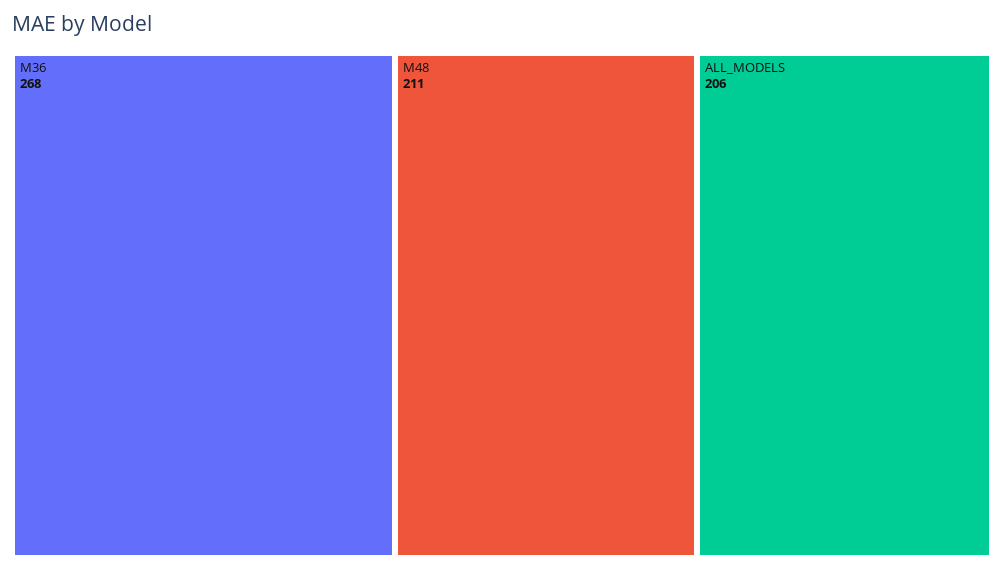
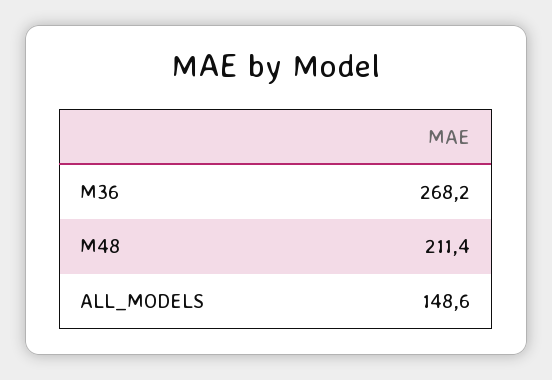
  {
    "M36": 268.2,
    "M48": 211.4,
-   "ALL_MODELS": 206
+   "ALL_MODELS": 148.6
  }

